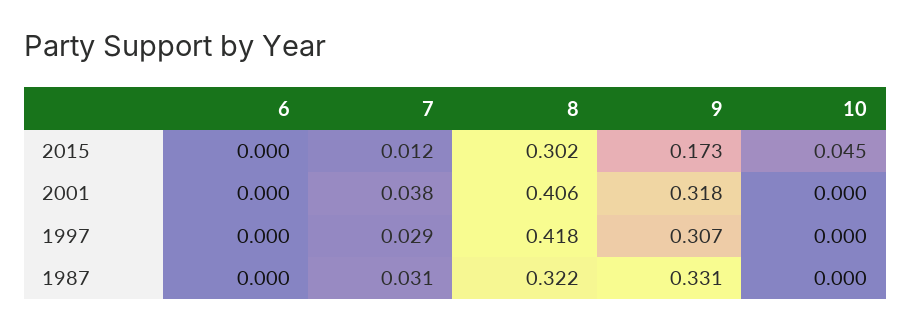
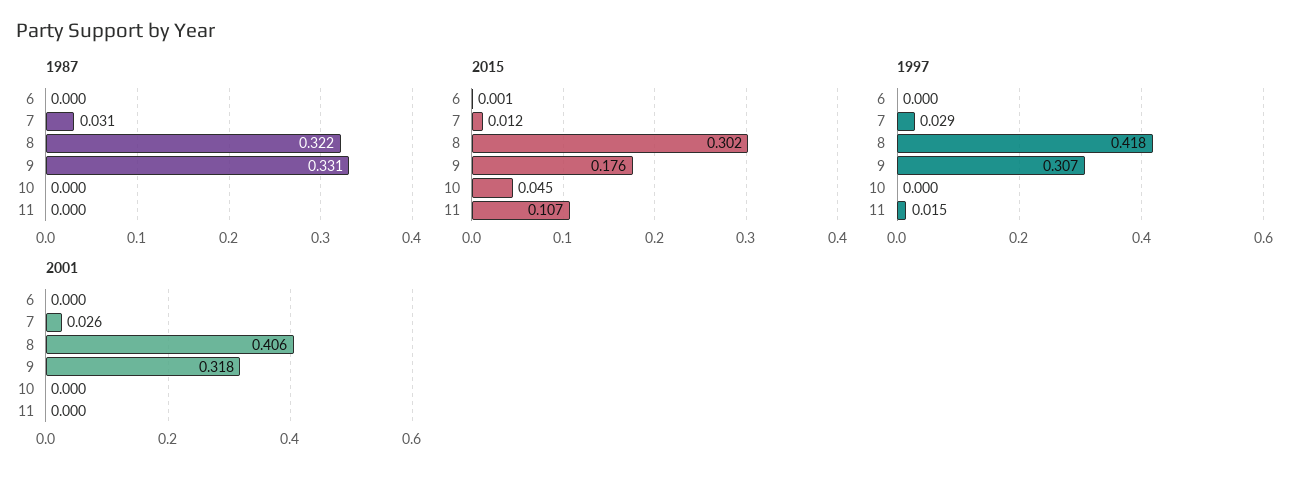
  {
    "2015": {
-     "6": 0,
+     "6": 0.001,
      "7": 0.012,
      "8": 0.302,
-     "9": 0.173,
+     "9": 0.176,
-     "10": 0.045
+     "10": 0.045,
+     "11": 0.107
    },
    "2001": {
      "6": 0,
-     "7": 0.038,
+     "7": 0.026,
      "8": 0.406,
      "9": 0.318,
-     "10": 0
+     "10": 0,
+     "11": 0
    },
    "1997": {
      "6": 0,
      "7": 0.029,
      "8": 0.418,
      "9": 0.307,
-     "10": 0
+     "10": 0,
+     "11": 0.015
    },
    "1987": {
      "6": 0,
      "7": 0.031,
      "8": 0.322,
      "9": 0.331,
-     "10": 0
+     "10": 0,
+     "11": 0
    }
  }

